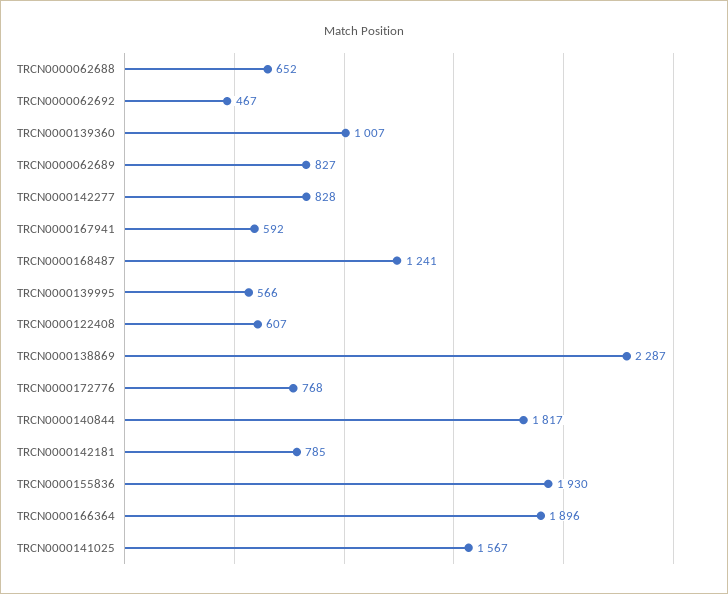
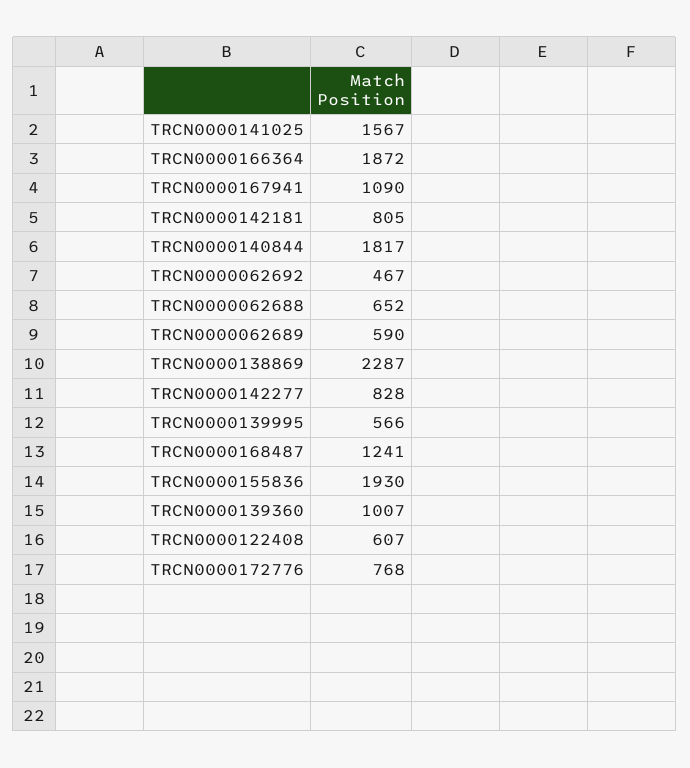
  {
    "TRCN0000062688": 652,
    "TRCN0000062692": 467,
    "TRCN0000139360": 1007,
-   "TRCN0000062689": 827,
+   "TRCN0000062689": 590,
    "TRCN0000142277": 828,
-   "TRCN0000167941": 592,
+   "TRCN0000167941": 1090,
    "TRCN0000168487": 1241,
    "TRCN0000139995": 566,
    "TRCN0000122408": 607,
    "TRCN0000138869": 2287,
    "TRCN0000172776": 768,
    "TRCN0000140844": 1817,
-   "TRCN0000142181": 785,
+   "TRCN0000142181": 805,
    "TRCN0000155836": 1930,
-   "TRCN0000166364": 1896,
+   "TRCN0000166364": 1872,
    "TRCN0000141025": 1567
  }

